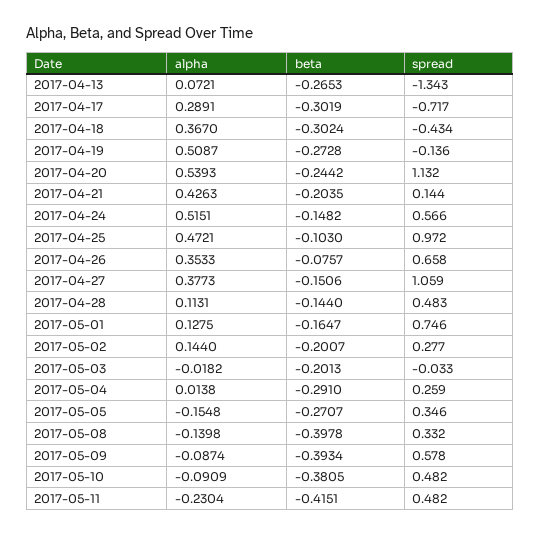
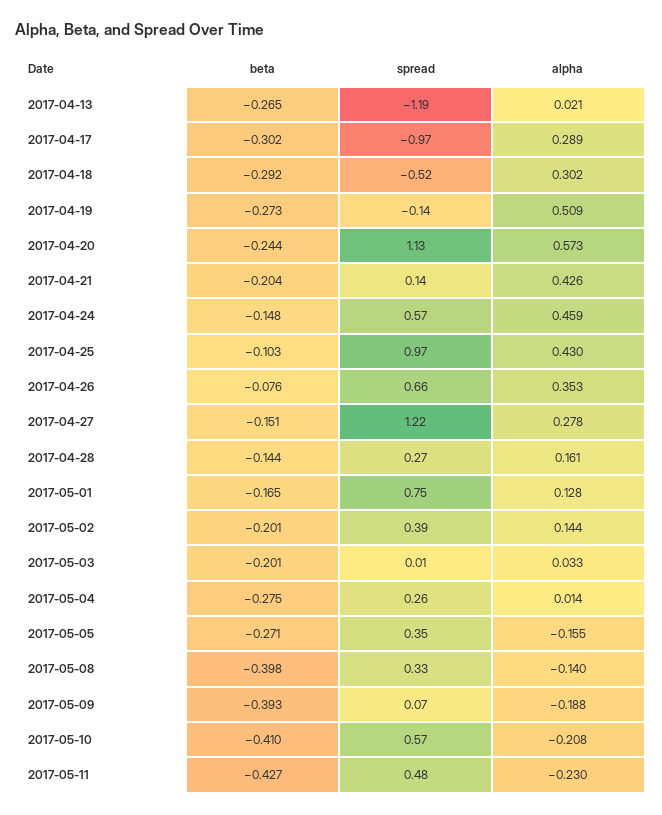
  {
    "alpha": {
-     "2017-04-13": 0.0721,
+     "2017-04-13": 0.021,
      "2017-04-17": 0.2891,
-     "2017-04-18": 0.367,
+     "2017-04-18": 0.302,
      "2017-04-19": 0.5087,
-     "2017-04-20": 0.5393,
+     "2017-04-20": 0.573,
      "2017-04-21": 0.4263,
-     "2017-04-24": 0.5151,
+     "2017-04-24": 0.459,
-     "2017-04-25": 0.4721,
+     "2017-04-25": 0.43,
      "2017-04-26": 0.3533,
-     "2017-04-27": 0.3773,
+     "2017-04-27": 0.278,
-     "2017-04-28": 0.1131,
+     "2017-04-28": 0.161,
      "2017-05-01": 0.1275,
      "2017-05-02": 0.144,
-     "2017-05-03": -0.0182,
+     "2017-05-03": 0.033,
      "2017-05-04": 0.0138,
      "2017-05-05": -0.1548,
      "2017-05-08": -0.1398,
-     "2017-05-09": -0.0874,
+     "2017-05-09": -0.188,
-     "2017-05-10": -0.0909,
+     "2017-05-10": -0.208,
      "2017-05-11": -0.2304
    },
    "beta": {
      "2017-04-13": -0.2653,
      "2017-04-17": -0.3019,
-     "2017-04-18": -0.3024,
+     "2017-04-18": -0.292,
      "2017-04-19": -0.2728,
      "2017-04-20": -0.2442,
      "2017-04-21": -0.2035,
      "2017-04-24": -0.1482,
      "2017-04-25": -0.103,
      "2017-04-26": -0.0757,
      "2017-04-27": -0.1506,
      "2017-04-28": -0.144,
      "2017-05-01": -0.1647,
      "2017-05-02": -0.2007,
      "2017-05-03": -0.2013,
-     "2017-05-04": -0.291,
+     "2017-05-04": -0.275,
      "2017-05-05": -0.2707,
      "2017-05-08": -0.3978,
      "2017-05-09": -0.3934,
-     "2017-05-10": -0.3805,
+     "2017-05-10": -0.41,
-     "2017-05-11": -0.4151
+     "2017-05-11": -0.427
    },
    "spread": {
-     "2017-04-13": -1.343,
+     "2017-04-13": -1.19,
-     "2017-04-17": -0.717,
+     "2017-04-17": -0.97,
-     "2017-04-18": -0.434,
+     "2017-04-18": -0.52,
      "2017-04-19": -0.136,
      "2017-04-20": 1.132,
      "2017-04-21": 0.144,
      "2017-04-24": 0.566,
      "2017-04-25": 0.972,
      "2017-04-26": 0.658,
-     "2017-04-27": 1.059,
+     "2017-04-27": 1.22,
-     "2017-04-28": 0.483,
+     "2017-04-28": 0.27,
      "2017-05-01": 0.746,
-     "2017-05-02": 0.277,
+     "2017-05-02": 0.39,
-     "2017-05-03": -0.033,
+     "2017-05-03": 0.01,
      "2017-05-04": 0.259,
      "2017-05-05": 0.346,
      "2017-05-08": 0.332,
-     "2017-05-09": 0.578,
+     "2017-05-09": 0.07,
-     "2017-05-10": 0.482,
+     "2017-05-10": 0.57,
      "2017-05-11": 0.482
    }
  }

